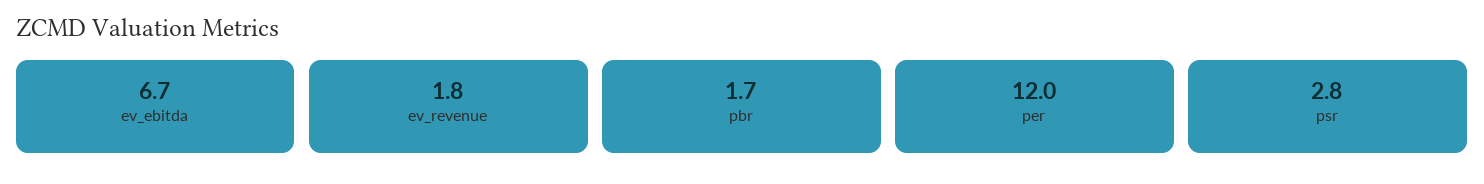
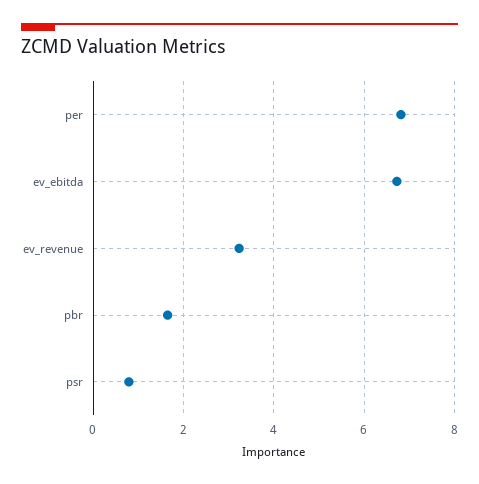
  {
    "ev_ebitda": 6.7,
-   "ev_revenue": 1.8,
+   "ev_revenue": 3.2,
    "pbr": 1.7,
-   "per": 12,
+   "per": 6.8,
-   "psr": 2.8
+   "psr": 0.8
  }

